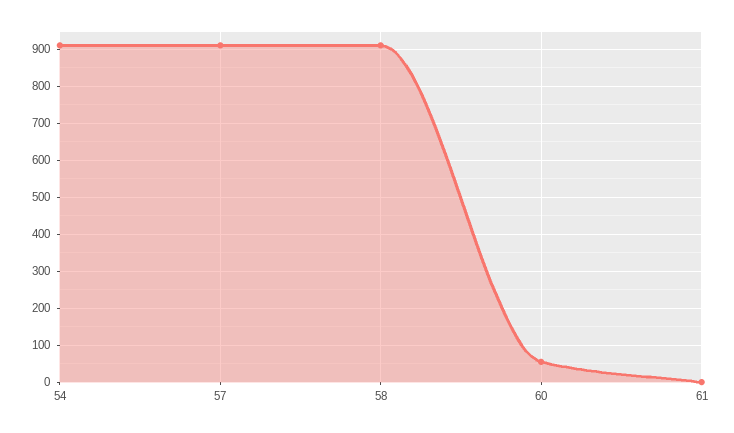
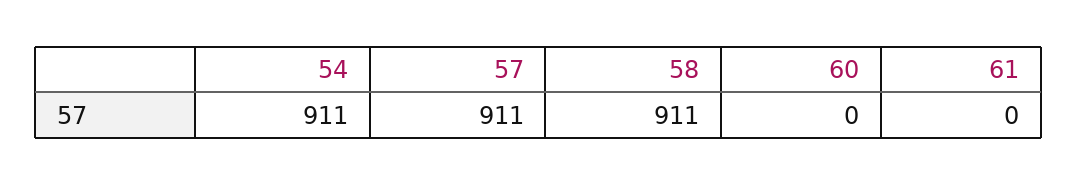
  {
    "54": 911,
    "57": 911,
    "58": 911,
-   "60": 60,
+   "60": 0,
    "61": 0
  }

